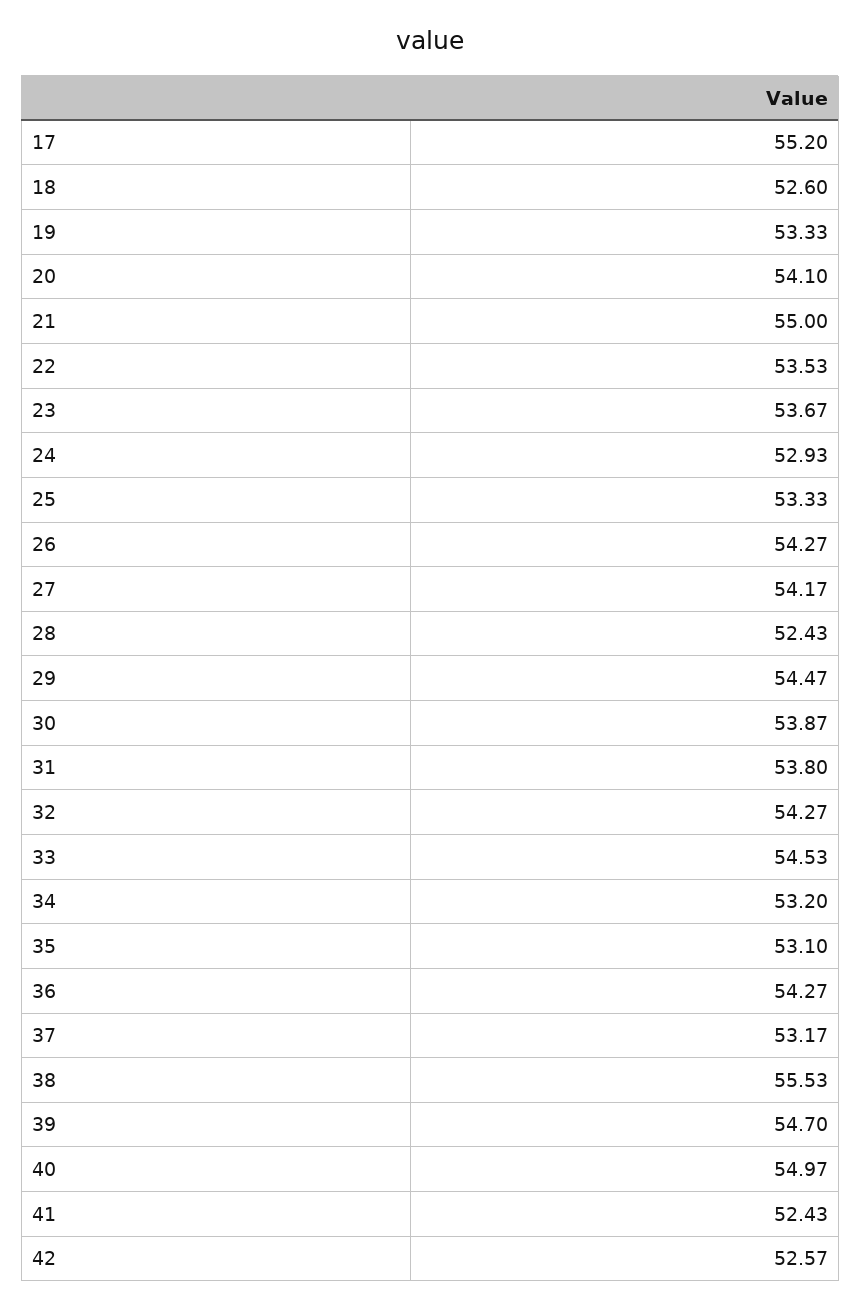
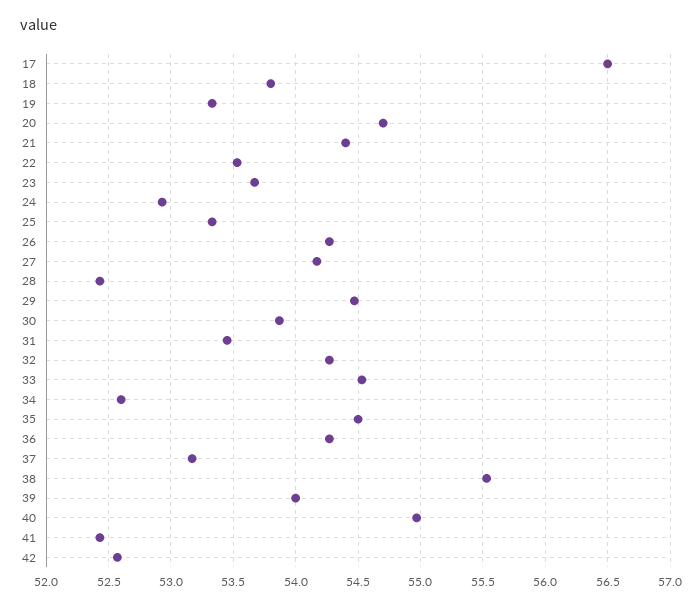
  {
-   "17": 55.2,
+   "17": 56.5,
-   "18": 52.6,
+   "18": 53.8,
    "19": 53.33,
-   "20": 54.1,
+   "20": 54.7,
-   "21": 55,
+   "21": 54.4,
    "22": 53.53,
    "23": 53.67,
    "24": 52.93,
    "25": 53.33,
    "26": 54.27,
    "27": 54.17,
    "28": 52.43,
    "29": 54.47,
    "30": 53.87,
-   "31": 53.8,
+   "31": 53.45,
    "32": 54.27,
    "33": 54.53,
-   "34": 53.2,
+   "34": 52.6,
-   "35": 53.1,
+   "35": 54.5,
    "36": 54.27,
    "37": 53.17,
    "38": 55.53,
-   "39": 54.7,
+   "39": 54,
    "40": 54.97,
    "41": 52.43,
    "42": 52.57
  }

